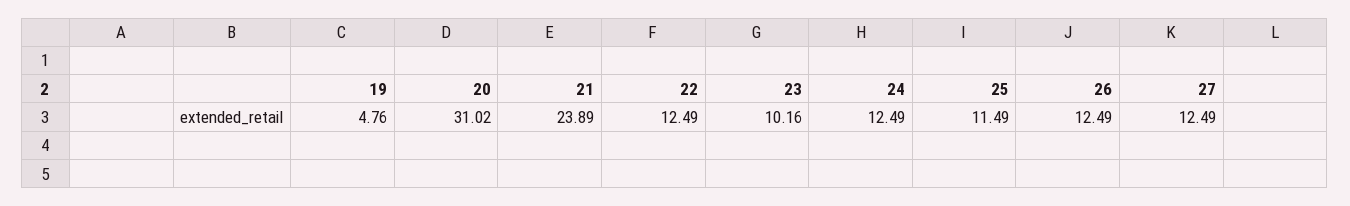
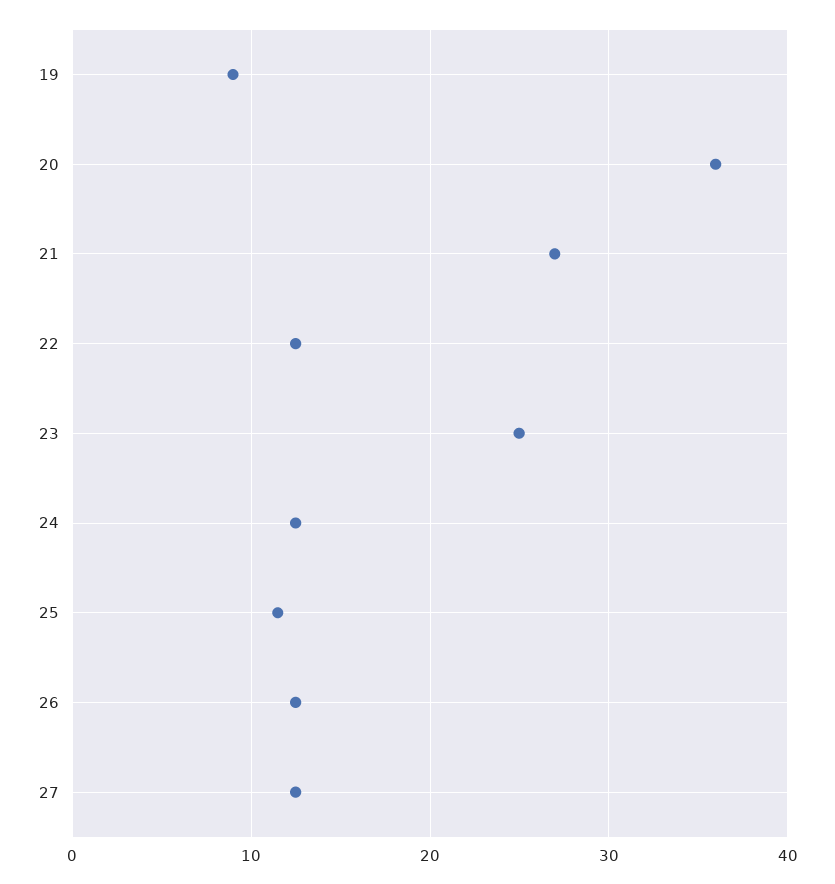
  {
-   "19": 4.76,
+   "19": 9,
-   "20": 31.02,
+   "20": 36,
-   "21": 23.89,
+   "21": 27,
    "22": 12.49,
-   "23": 10.16,
+   "23": 25,
    "24": 12.49,
    "25": 11.49,
    "26": 12.49,
    "27": 12.49
  }

